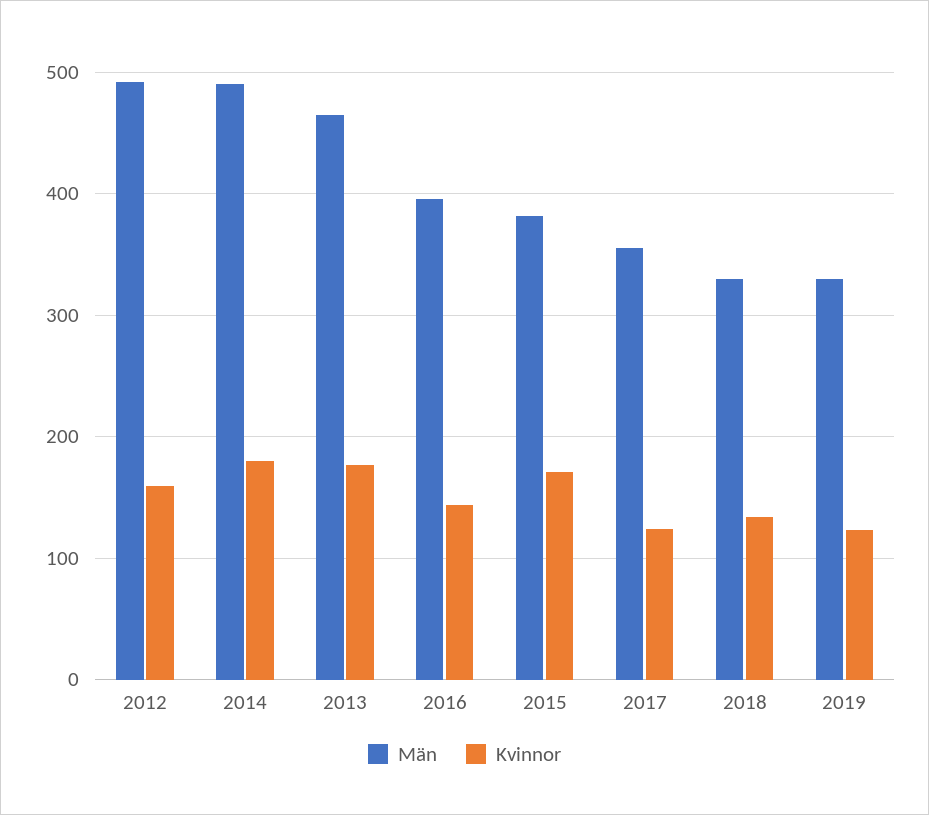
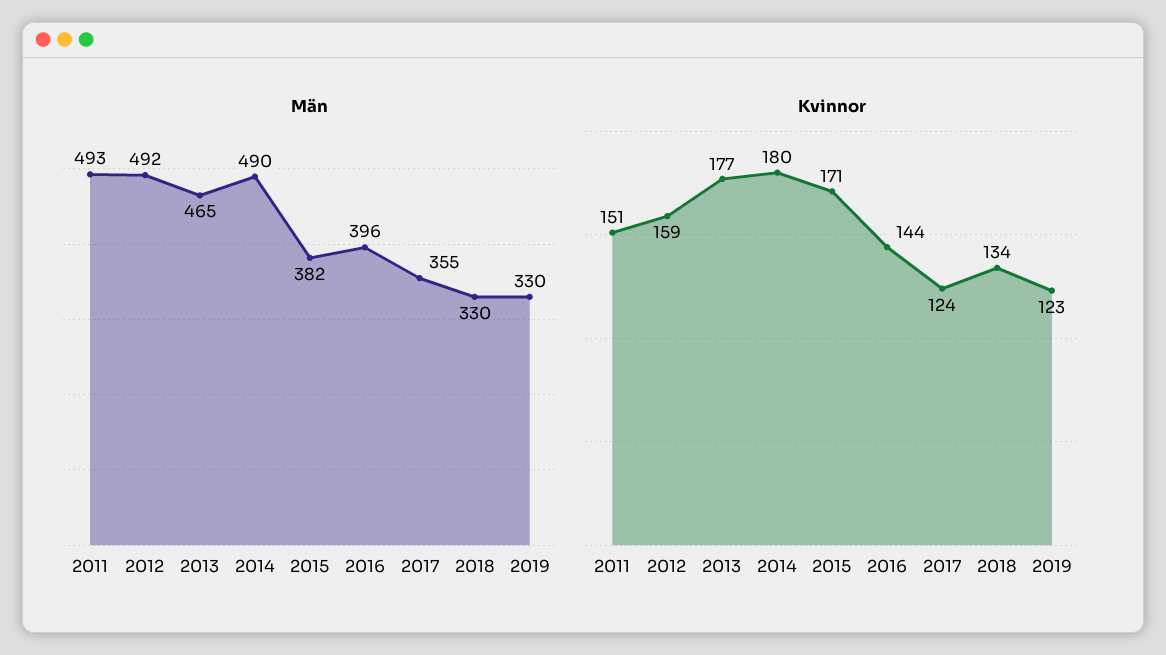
  {
    "Män": {
      "2012": 492,
      "2014": 490,
      "2013": 465,
      "2016": 396,
      "2015": 382,
      "2017": 355,
      "2018": 330,
-     "2019": 330
+     "2019": 330,
+     "2011": 493
    },
    "Kvinnor": {
      "2012": 159,
      "2014": 180,
      "2013": 177,
      "2016": 144,
      "2015": 171,
      "2017": 124,
      "2018": 134,
-     "2019": 123
+     "2019": 123,
+     "2011": 151
    }
  }

